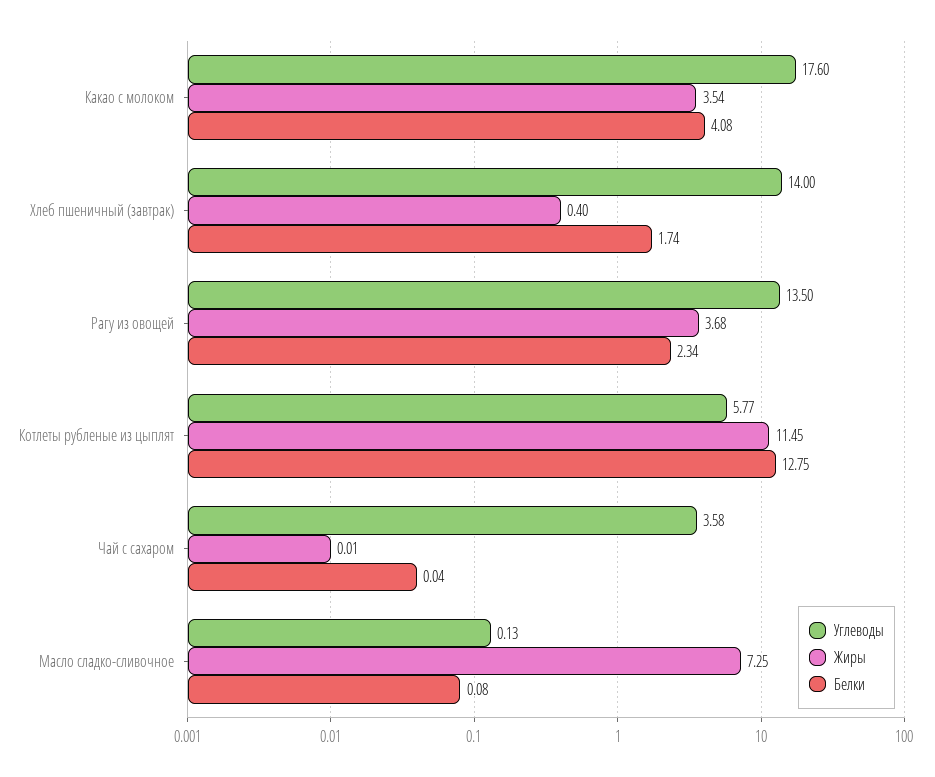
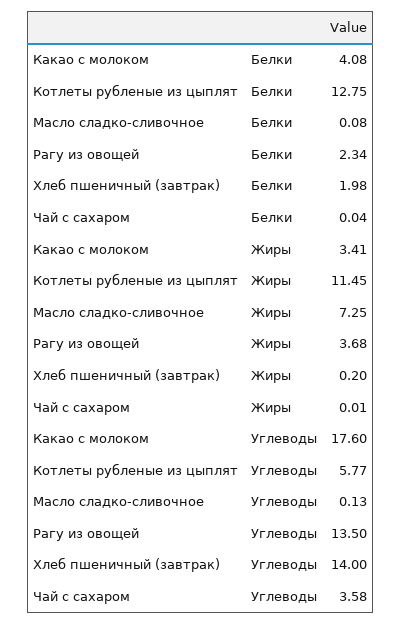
  {
    "Углеводы": {
      "Какао с молоком": 17.6,
      "Хлеб пшеничный (завтрак)": 14,
      "Рагу из овощей": 13.5,
      "Котлеты рубленые из цыплят": 5.77,
      "Чай с сахаром": 3.58,
      "Масло сладко-сливочное": 0.13
    },
    "Жиры": {
-     "Какао с молоком": 3.54,
+     "Какао с молоком": 3.41,
-     "Хлеб пшеничный (завтрак)": 0.4,
+     "Хлеб пшеничный (завтрак)": 0.2,
      "Рагу из овощей": 3.68,
      "Котлеты рубленые из цыплят": 11.45,
      "Чай с сахаром": 0.01,
      "Масло сладко-сливочное": 7.25
    },
    "Белки": {
      "Какао с молоком": 4.08,
-     "Хлеб пшеничный (завтрак)": 1.74,
+     "Хлеб пшеничный (завтрак)": 1.98,
      "Рагу из овощей": 2.34,
      "Котлеты рубленые из цыплят": 12.75,
      "Чай с сахаром": 0.04,
      "Масло сладко-сливочное": 0.08
    }
  }

